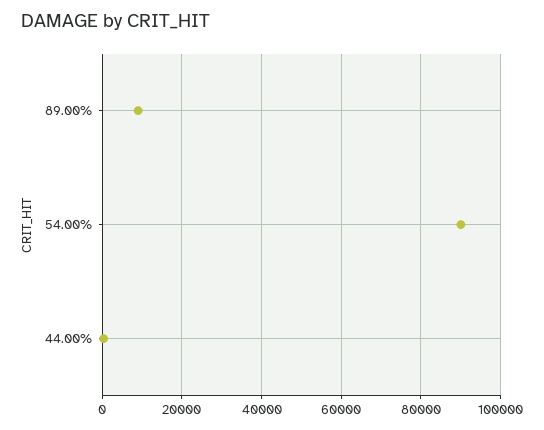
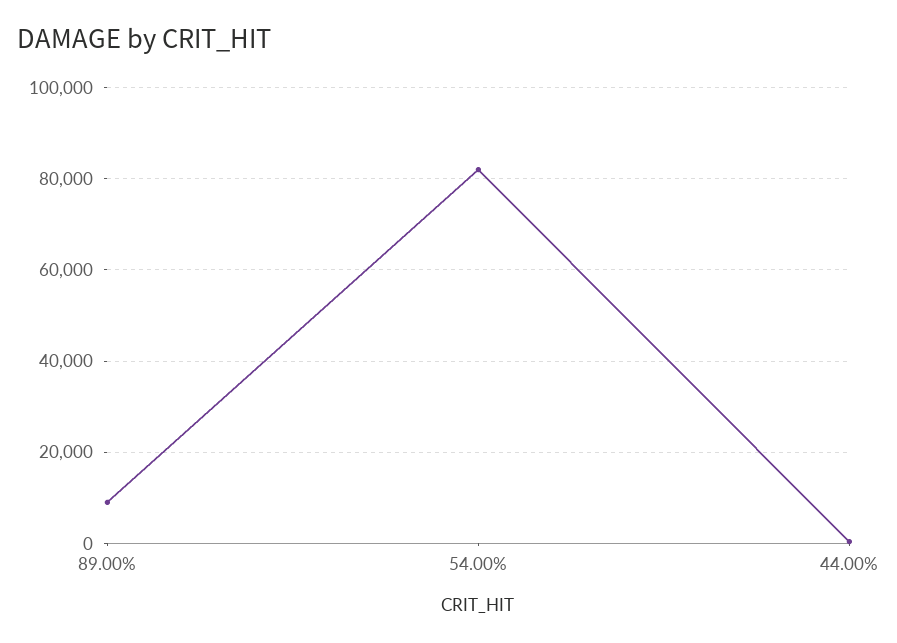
  {
    "89.00%": 10000,
-   "54.00%": 90000,
+   "54.00%": 82000,
    "44.00%": 0
  }

